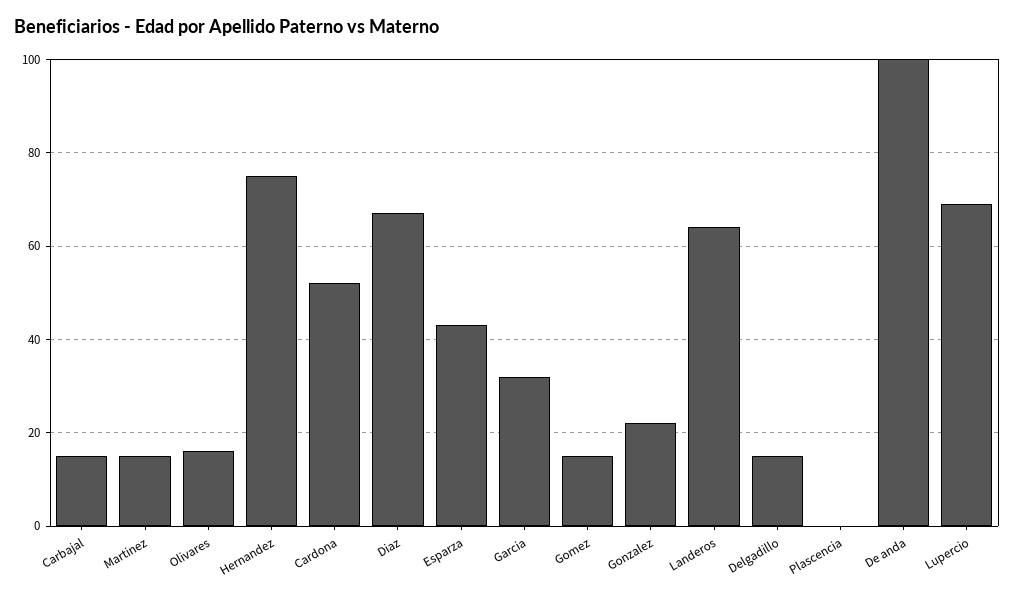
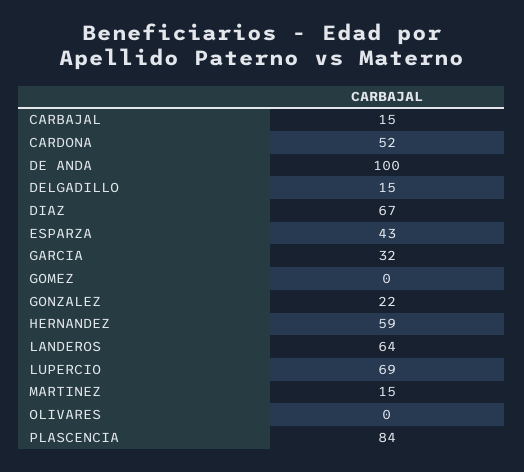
  {
    "Carbajal": 15,
    "Martinez": 15,
-   "Olivares": 15,
+   "Olivares": 0,
-   "Hernandez": 75,
+   "Hernandez": 59,
    "Cardona": 52,
    "Diaz": 67,
    "Esparza": 43,
    "Garcia": 32,
-   "Gomez": 15,
+   "Gomez": 0,
    "Gonzalez": 22,
    "Landeros": 64,
    "Delgadillo": 15,
-   "Plascencia": 0,
+   "Plascencia": 84,
    "De anda": 100,
    "Lupercio": 69
  }

